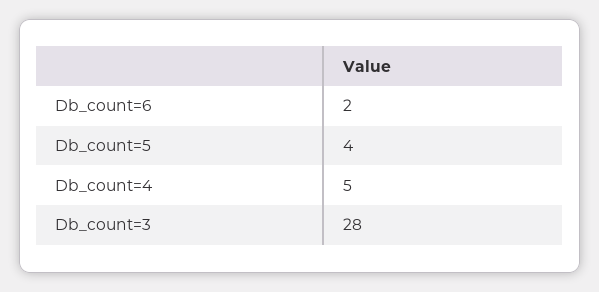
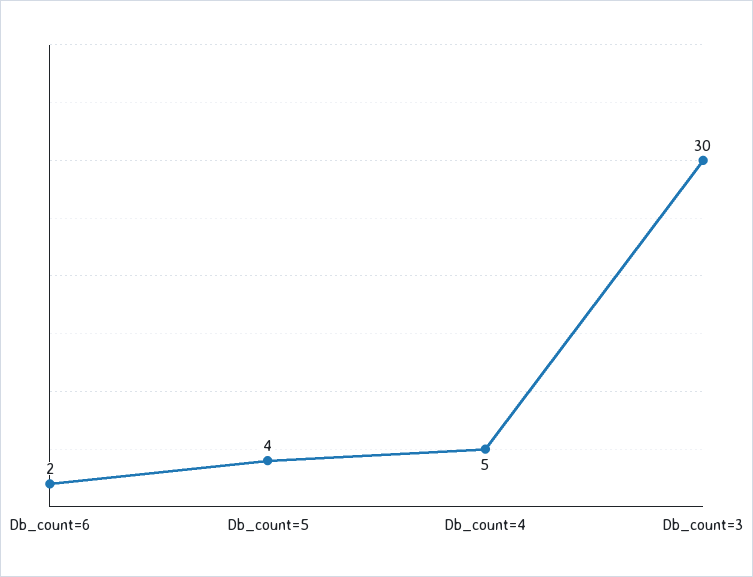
  {
    "Db_count=6": 2,
    "Db_count=5": 4,
    "Db_count=4": 5,
-   "Db_count=3": 28
+   "Db_count=3": 30
  }

